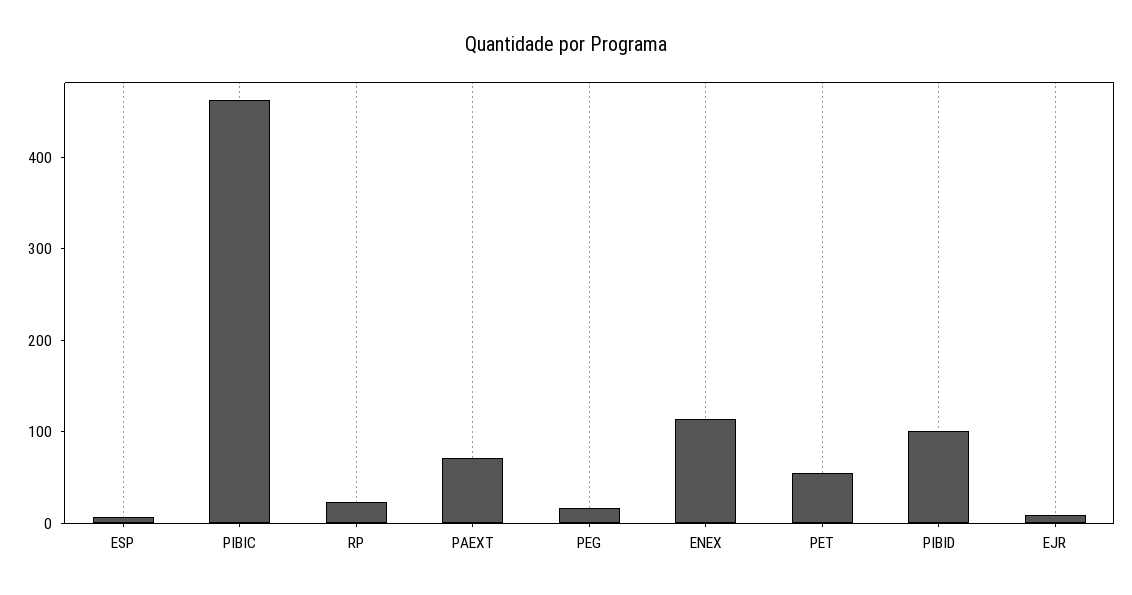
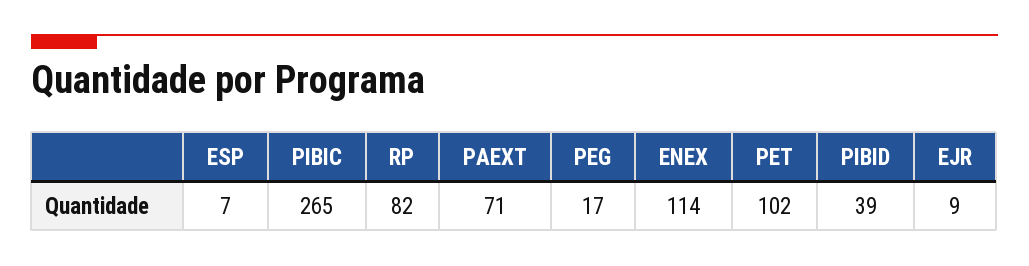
  {
    "ESP": 7,
-   "PIBIC": 460,
+   "PIBIC": 265,
-   "RP": 20,
+   "RP": 82,
    "PAEXT": 71,
    "PEG": 17,
    "ENEX": 114,
-   "PET": 60,
+   "PET": 102,
-   "PIBID": 100,
+   "PIBID": 39,
    "EJR": 9
  }

